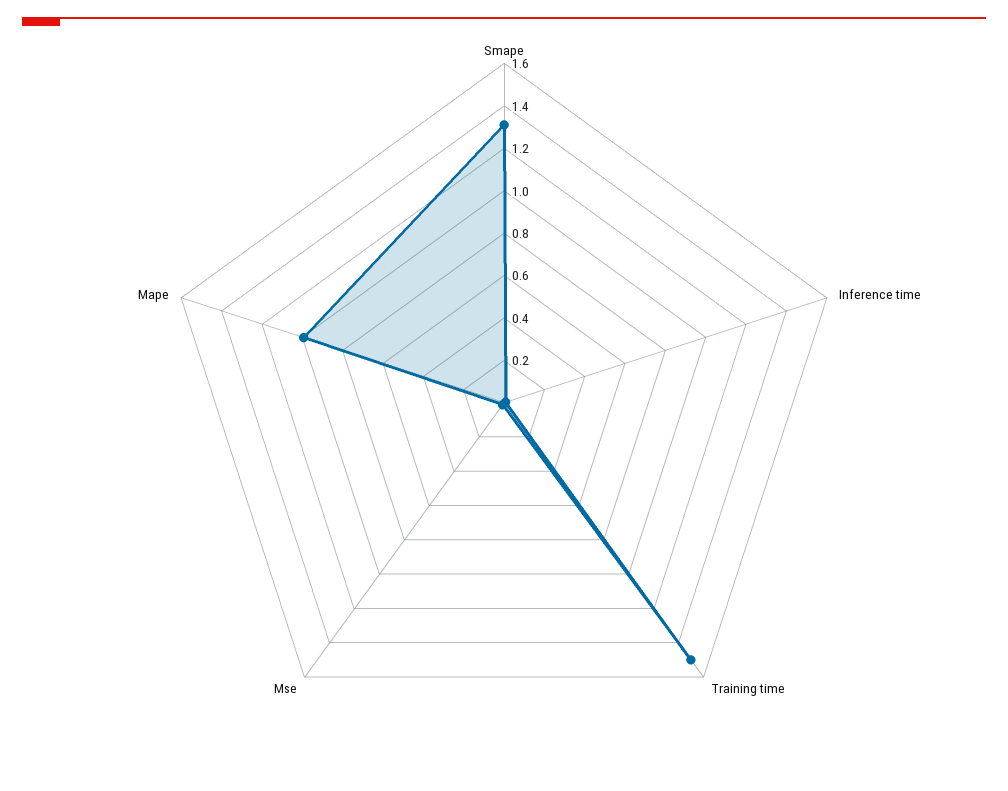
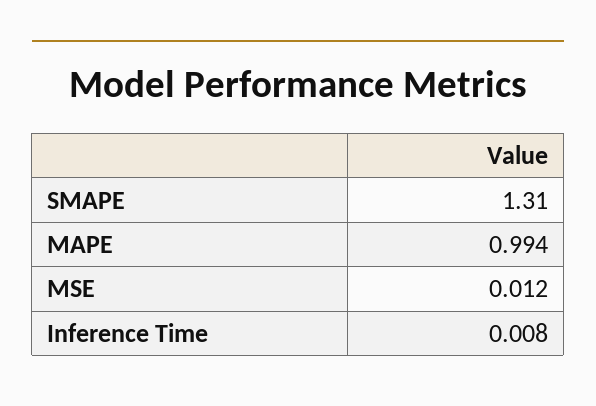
  {
    "Smape": 1.31,
    "Inference time": 0.008,
-   "Training time": 1.5,
    "Mse": 0.012,
    "Mape": 0.994
  }

